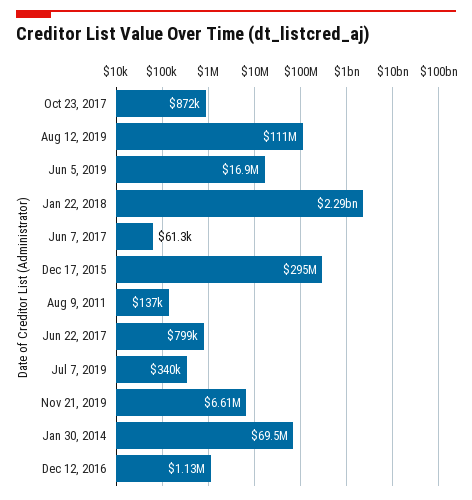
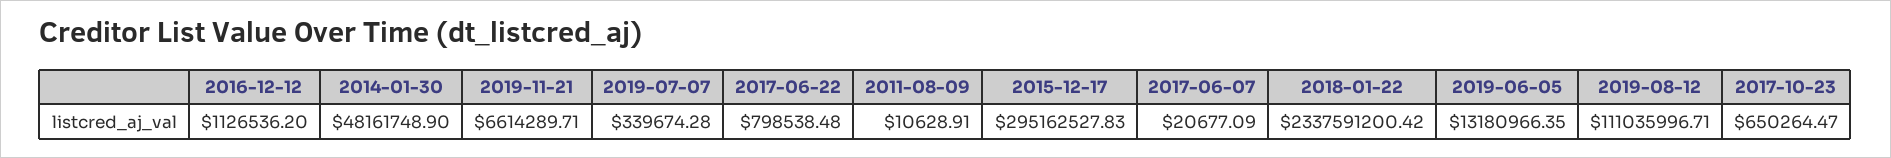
  {
-   "Oct 23, 2017": 872000,
+   "Oct 23, 2017": 650264.47,
    "Aug 12, 2019": 111035996.71,
-   "Jun 5, 2019": 16900000,
+   "Jun 5, 2019": 13180966.35,
-   "Jan 22, 2018": 2290000000,
+   "Jan 22, 2018": 2337591200.42,
-   "Jun 7, 2017": 61300,
+   "Jun 7, 2017": 20677.09,
    "Dec 17, 2015": 295162527.83,
-   "Aug 9, 2011": 137000,
+   "Aug 9, 2011": 10628.91,
    "Jun 22, 2017": 798538.48,
    "Jul 7, 2019": 339674.28,
    "Nov 21, 2019": 6614289.71,
-   "Jan 30, 2014": 69500000,
+   "Jan 30, 2014": 48161748.9,
    "Dec 12, 2016": 1126536.2
  }

